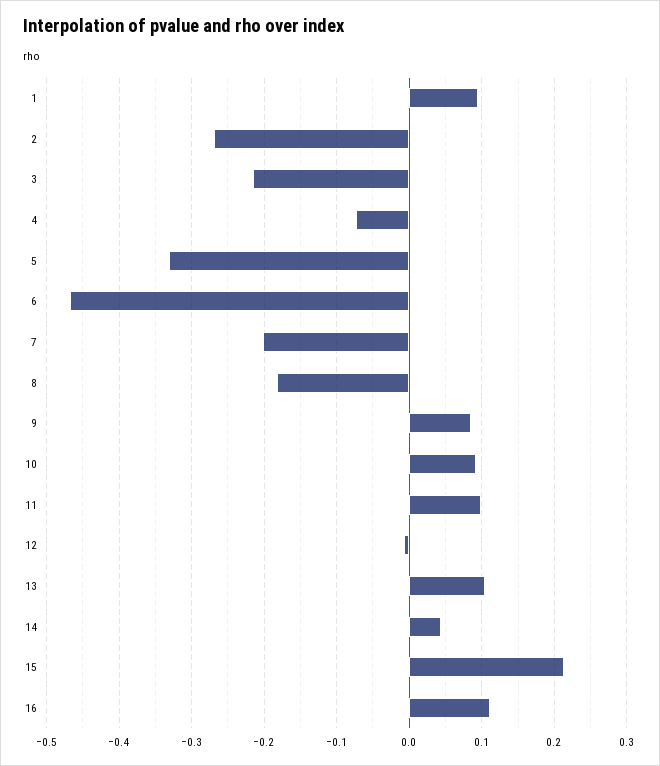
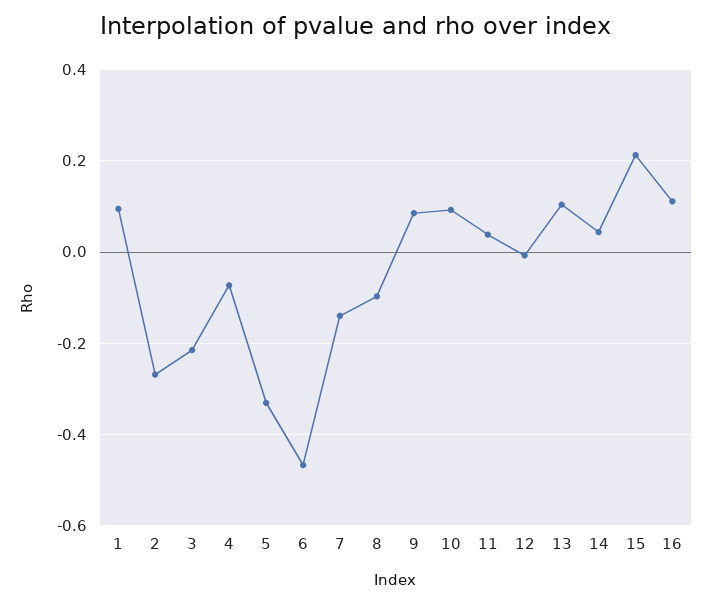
  {
    "1": 0.09,
    "2": -0.27,
    "3": -0.22,
    "4": -0.07,
    "5": -0.33,
    "6": -0.47,
-   "7": -0.2,
+   "7": -0.14,
-   "8": -0.18,
+   "8": -0.1,
    "9": 0.09,
    "10": 0.09,
-   "11": 0.1,
+   "11": 0.04,
    "12": -0.01,
    "13": 0.1,
    "14": 0.04,
    "15": 0.21,
    "16": 0.11
  }

